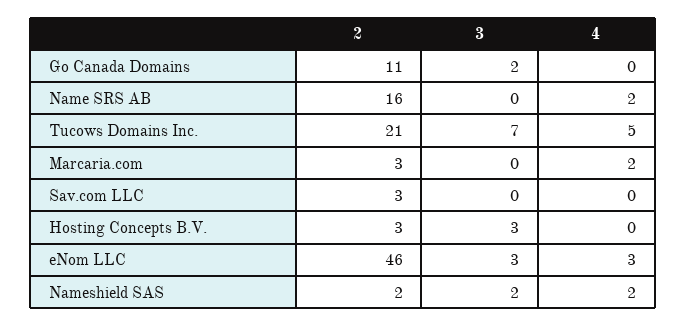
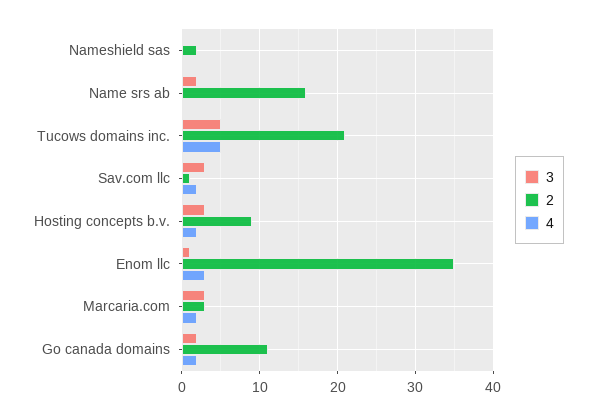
  {
    "2": {
      "Go Canada Domains": 11,
      "Name SRS AB": 16,
      "Tucows Domains Inc.": 21,
      "Marcaria.com": 3,
-     "Sav.com LLC": 3,
+     "Sav.com LLC": 1,
-     "Hosting Concepts B.V.": 3,
+     "Hosting Concepts B.V.": 9,
-     "eNom LLC": 46,
+     "eNom LLC": 35,
      "Nameshield SAS": 2
    },
    "3": {
      "Go Canada Domains": 2,
-     "Name SRS AB": 0,
+     "Name SRS AB": 2,
-     "Tucows Domains Inc.": 7,
+     "Tucows Domains Inc.": 5,
-     "Marcaria.com": 0,
+     "Marcaria.com": 3,
-     "Sav.com LLC": 0,
+     "Sav.com LLC": 3,
      "Hosting Concepts B.V.": 3,
-     "eNom LLC": 3,
+     "eNom LLC": 1,
-     "Nameshield SAS": 2
+     "Nameshield SAS": 0
    },
    "4": {
-     "Go Canada Domains": 0,
+     "Go Canada Domains": 2,
-     "Name SRS AB": 2,
+     "Name SRS AB": 0,
      "Tucows Domains Inc.": 5,
      "Marcaria.com": 2,
-     "Sav.com LLC": 0,
+     "Sav.com LLC": 2,
-     "Hosting Concepts B.V.": 0,
+     "Hosting Concepts B.V.": 2,
      "eNom LLC": 3,
-     "Nameshield SAS": 2
+     "Nameshield SAS": 0
    }
  }

